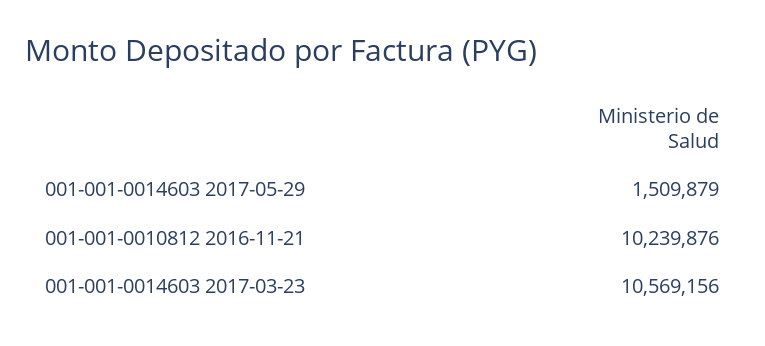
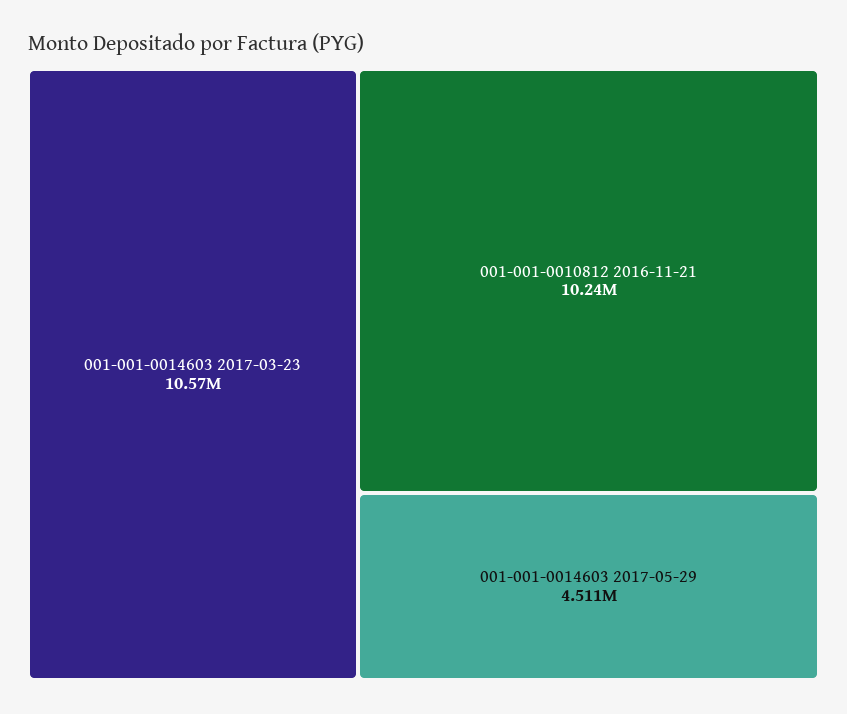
  {
-   "001-001-0014603 2017-05-29": 1509879,
+   "001-001-0014603 2017-05-29": 4511000,
    "001-001-0010812 2016-11-21": 10239876,
    "001-001-0014603 2017-03-23": 10569156
  }

